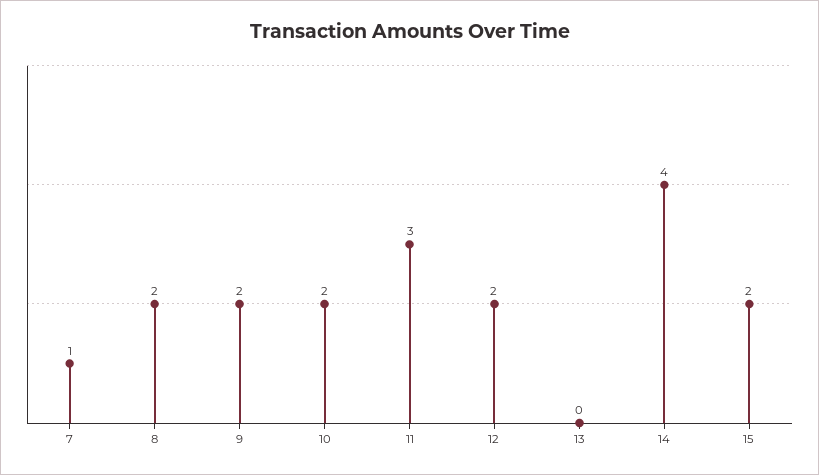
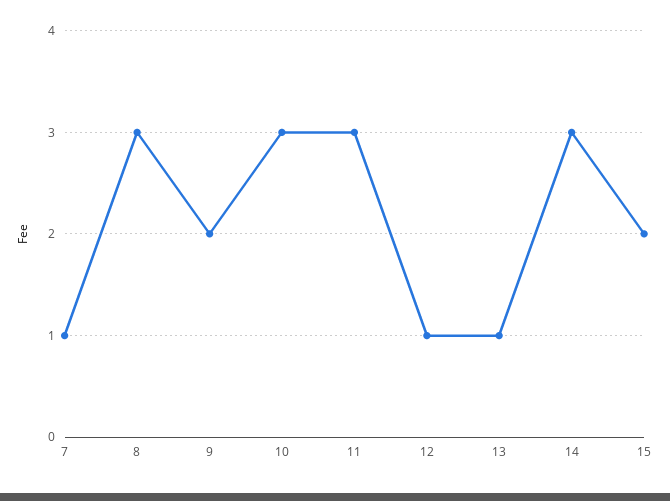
  {
    "7": 1,
-   "8": 2,
+   "8": 3,
    "9": 2,
-   "10": 2,
+   "10": 3,
    "11": 3,
-   "12": 2,
+   "12": 1,
-   "13": 0,
+   "13": 1,
-   "14": 4,
+   "14": 3,
    "15": 2
  }

